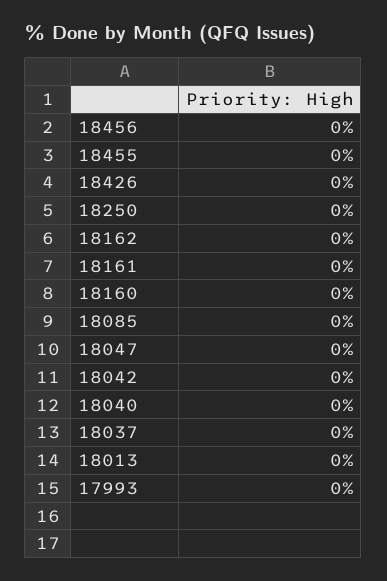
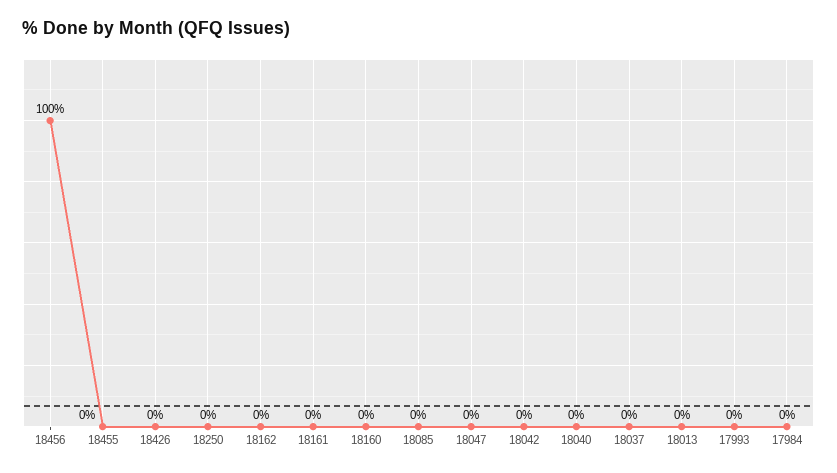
  {
-   "18456": 0,
+   "18456": 100,
    "18455": 0,
    "18426": 0,
    "18250": 0,
    "18162": 0,
    "18161": 0,
    "18160": 0,
    "18085": 0,
    "18047": 0,
    "18042": 0,
    "18040": 0,
    "18037": 0,
    "18013": 0,
-   "17993": 0
+   "17993": 0,
+   "17984": 0
  }

